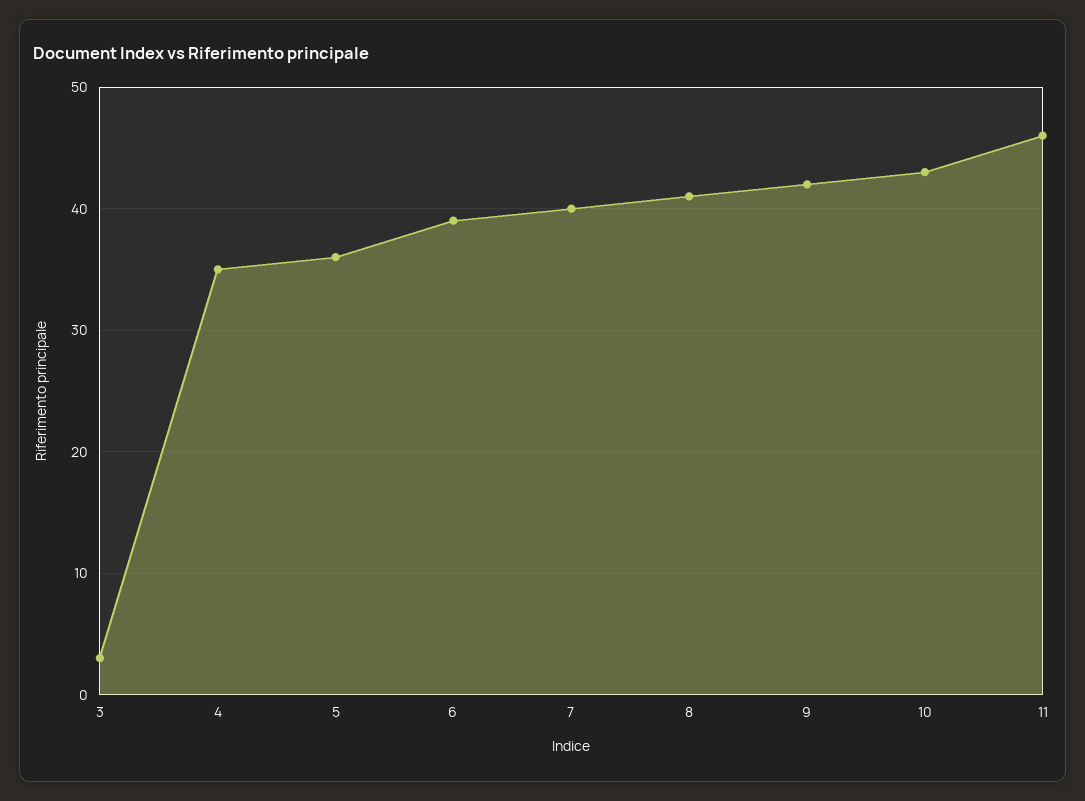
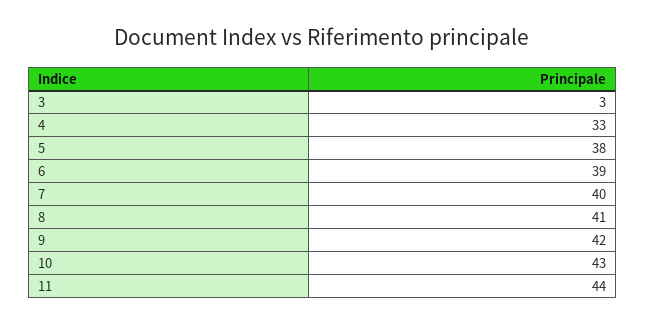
  {
    "3": 3,
-   "4": 35,
+   "4": 33,
-   "5": 36,
+   "5": 38,
    "6": 39,
    "7": 40,
    "8": 41,
    "9": 42,
    "10": 43,
-   "11": 46
+   "11": 44
  }

